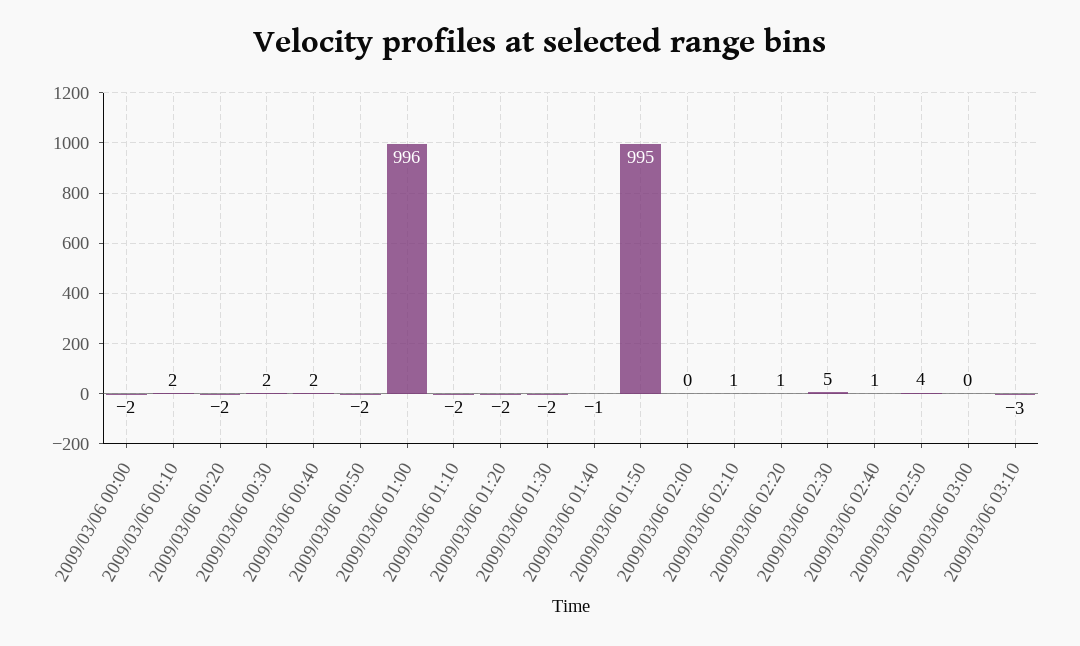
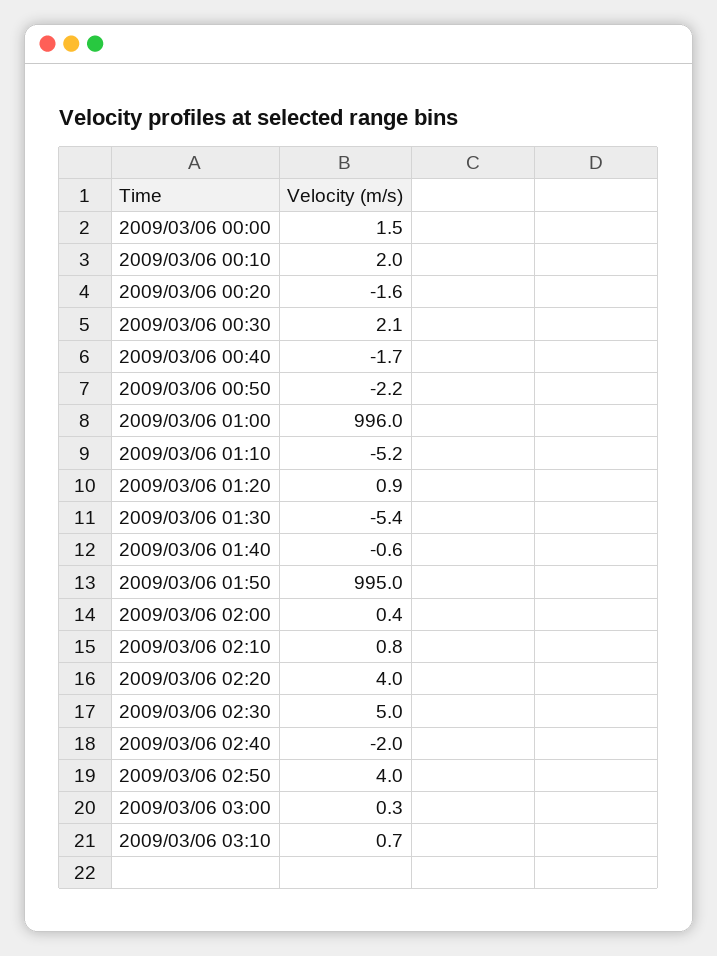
  {
-   "2009/03/06 00:00": -2,
+   "2009/03/06 00:00": 1.5,
    "2009/03/06 00:10": 2,
    "2009/03/06 00:20": -1.6,
    "2009/03/06 00:30": 2.1,
-   "2009/03/06 00:40": 2,
+   "2009/03/06 00:40": -1.7,
    "2009/03/06 00:50": -2.2,
    "2009/03/06 01:00": 996,
-   "2009/03/06 01:10": -2,
+   "2009/03/06 01:10": -5.2,
-   "2009/03/06 01:20": -2,
+   "2009/03/06 01:20": 0.9,
-   "2009/03/06 01:30": -2,
+   "2009/03/06 01:30": -5.4,
    "2009/03/06 01:40": -0.6,
    "2009/03/06 01:50": 995,
    "2009/03/06 02:00": 0.4,
    "2009/03/06 02:10": 0.8,
-   "2009/03/06 02:20": 1,
+   "2009/03/06 02:20": 4,
    "2009/03/06 02:30": 5,
-   "2009/03/06 02:40": 1,
+   "2009/03/06 02:40": -2,
    "2009/03/06 02:50": 4,
    "2009/03/06 03:00": 0.3,
-   "2009/03/06 03:10": -3
+   "2009/03/06 03:10": 0.7
  }

